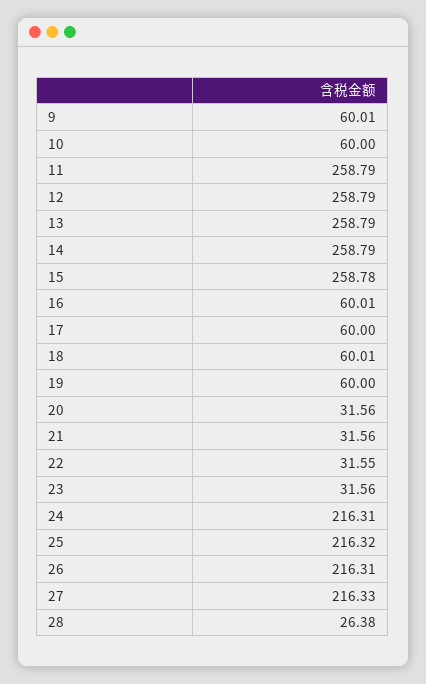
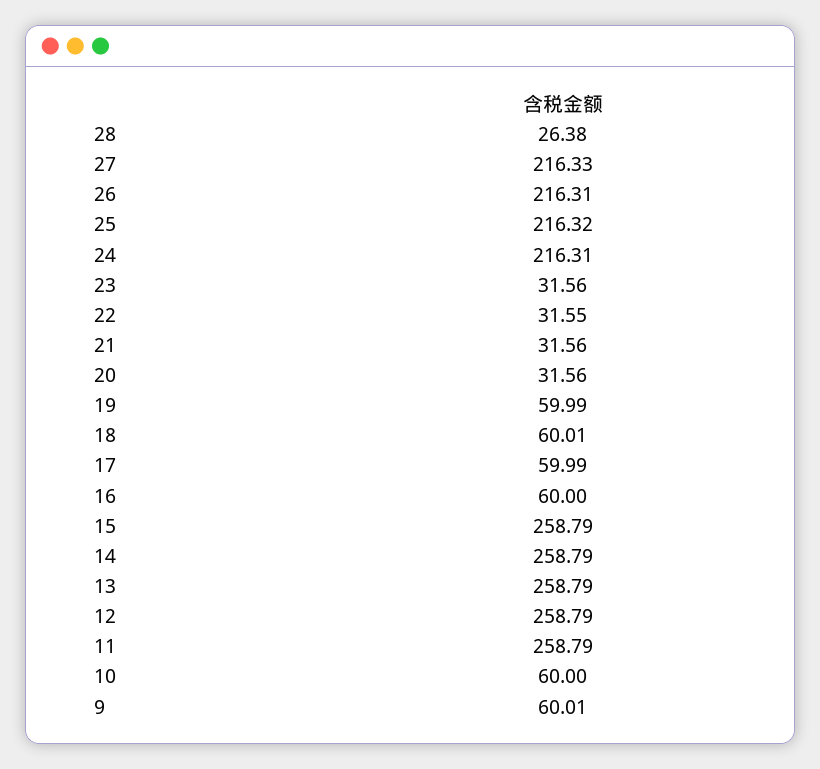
  {
    "9": 60.01,
    "10": 60,
    "11": 258.79,
    "12": 258.79,
    "13": 258.79,
    "14": 258.79,
-   "15": 258.78,
+   "15": 258.79,
-   "16": 60.01,
+   "16": 60,
-   "17": 60,
+   "17": 59.99,
    "18": 60.01,
-   "19": 60,
+   "19": 59.99,
    "20": 31.56,
    "21": 31.56,
    "22": 31.55,
    "23": 31.56,
    "24": 216.31,
    "25": 216.32,
    "26": 216.31,
    "27": 216.33,
    "28": 26.38
  }

